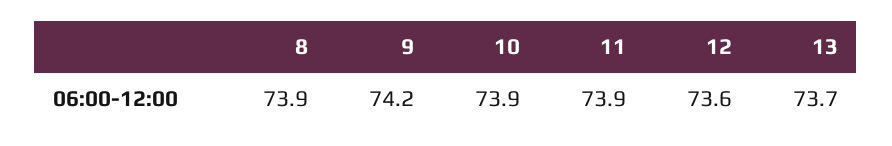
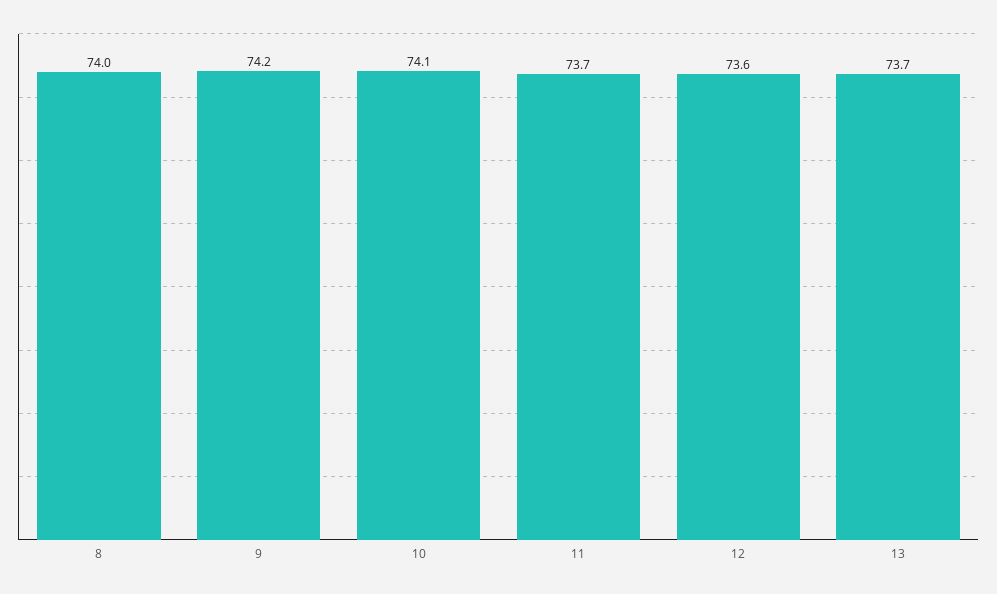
  {
-   "8": 73.9,
+   "8": 74,
    "9": 74.2,
-   "10": 73.9,
+   "10": 74.1,
-   "11": 73.9,
+   "11": 73.7,
    "12": 73.6,
    "13": 73.7
  }

